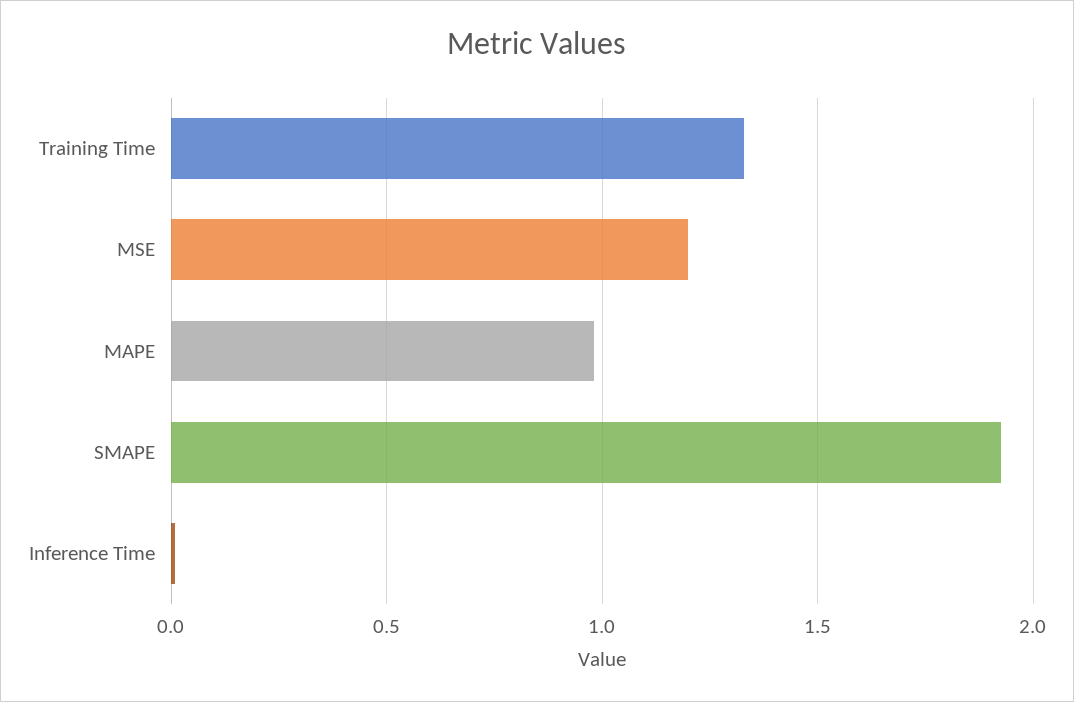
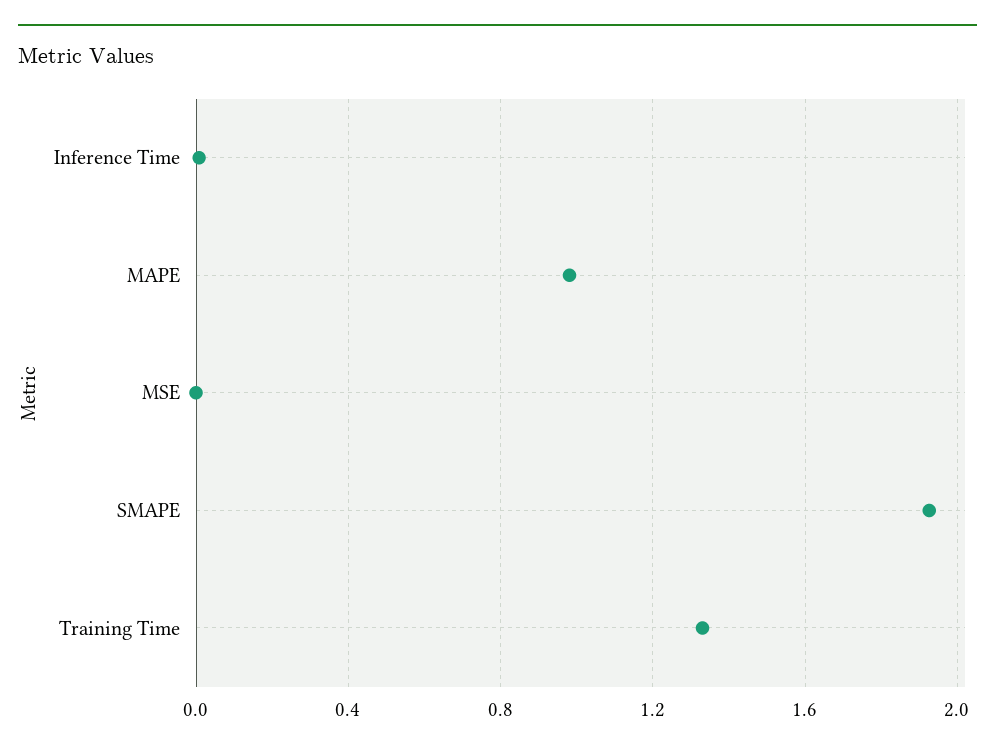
  {
    "Training Time": 1.35,
-   "MSE": 1.2,
+   "MSE": 0,
    "MAPE": 1,
    "SMAPE": 1.95,
    "Inference Time": 0
  }

